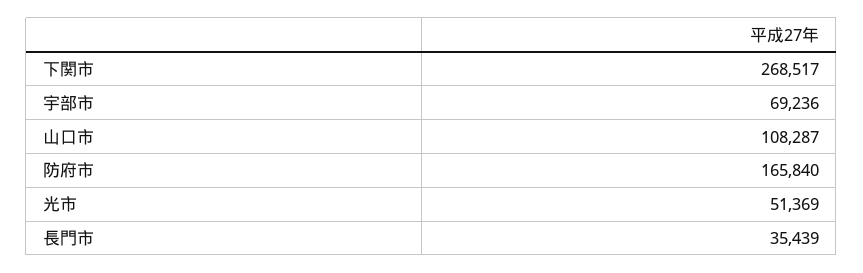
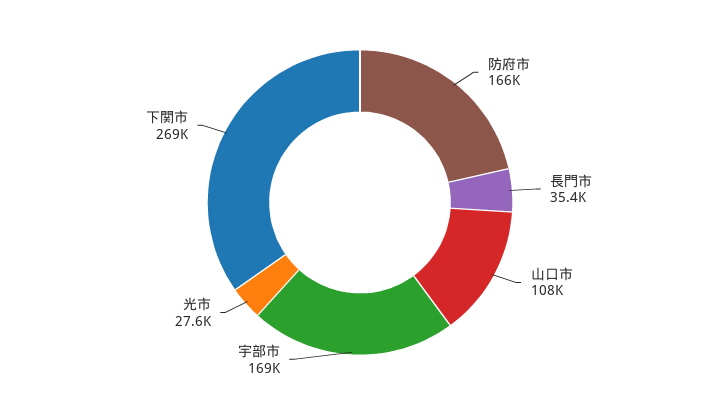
  {
    "下関市": 268517,
-   "宇部市": 69236,
+   "宇部市": 169000,
    "山口市": 108287,
    "防府市": 165840,
-   "光市": 51369,
+   "光市": 27600,
    "長門市": 35439
  }

